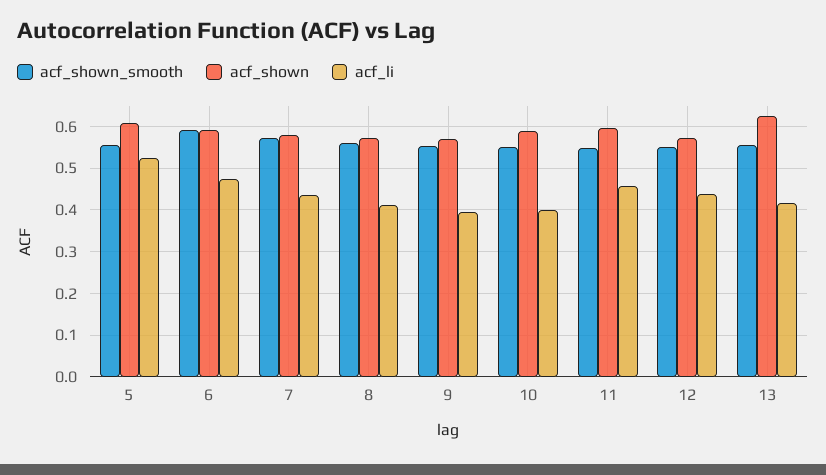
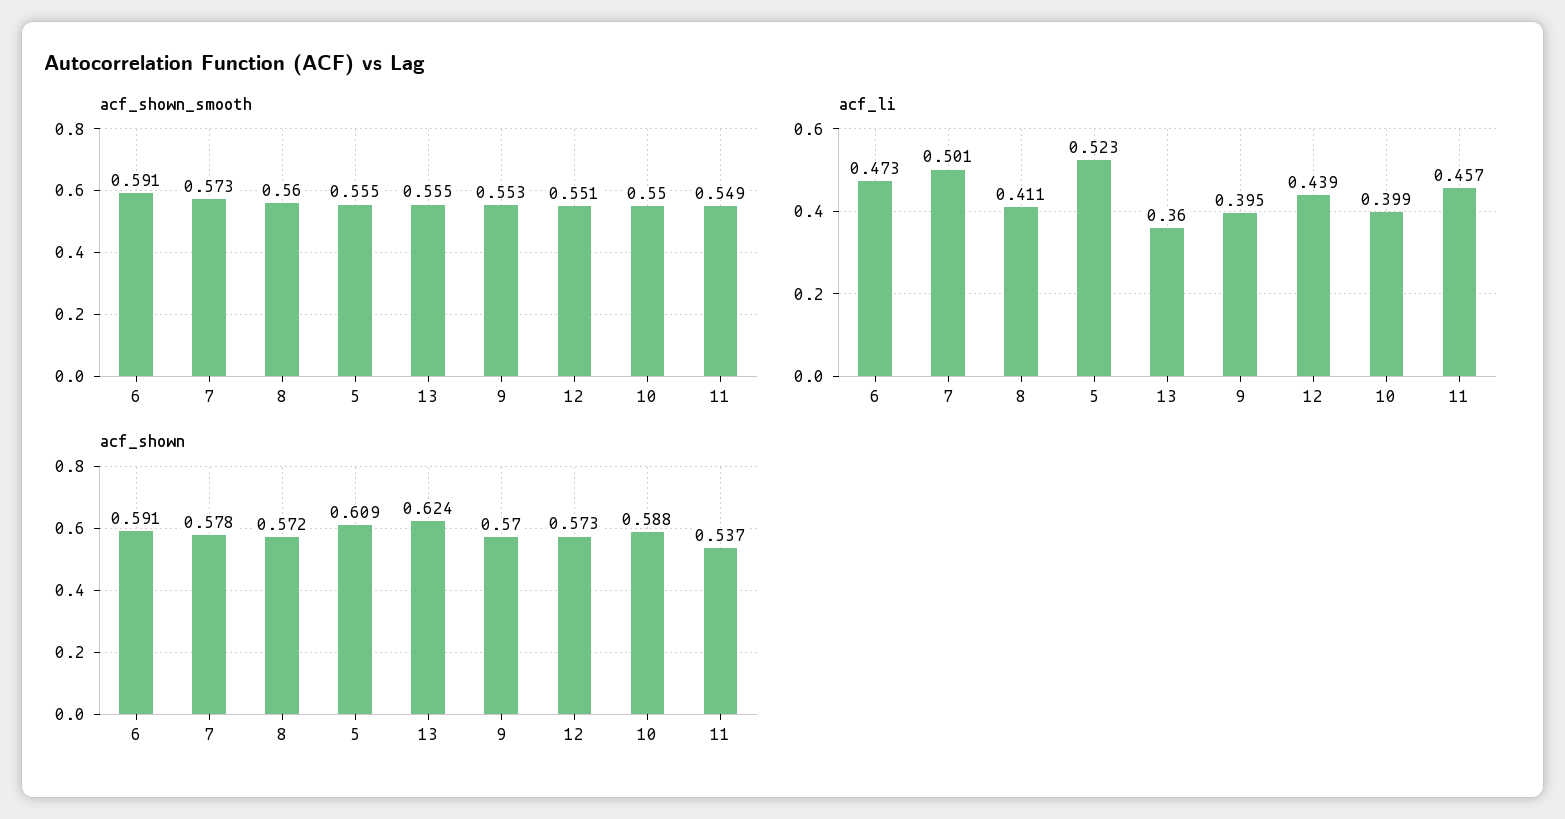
  {
    "acf_shown_smooth": {
      "5": 0.555,
      "6": 0.591,
      "7": 0.573,
      "8": 0.56,
      "9": 0.553,
      "10": 0.55,
      "11": 0.549,
      "12": 0.551,
      "13": 0.555
    },
    "acf_shown": {
      "5": 0.609,
      "6": 0.591,
      "7": 0.578,
      "8": 0.572,
      "9": 0.57,
      "10": 0.588,
-     "11": 0.6,
+     "11": 0.537,
      "12": 0.573,
      "13": 0.624
    },
    "acf_li": {
      "5": 0.523,
      "6": 0.473,
-     "7": 0.44,
+     "7": 0.501,
      "8": 0.411,
      "9": 0.395,
      "10": 0.399,
      "11": 0.457,
      "12": 0.439,
-     "13": 0.42
+     "13": 0.36
    }
  }

